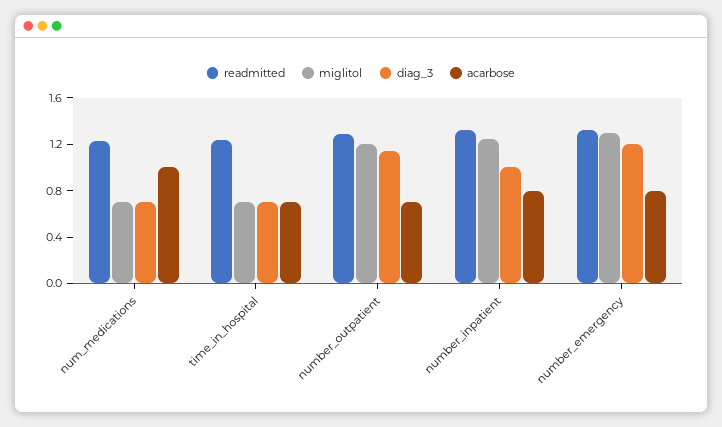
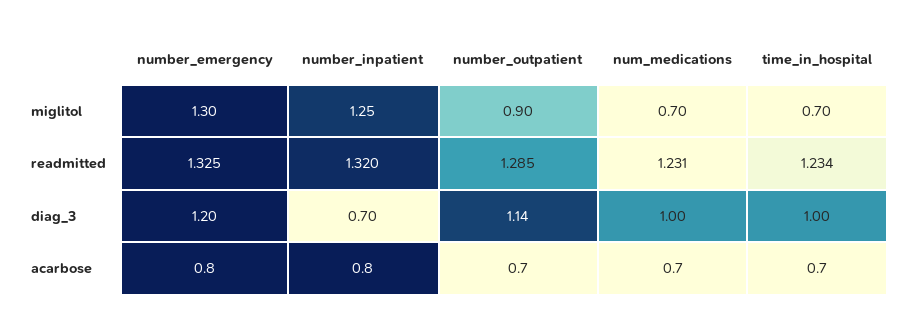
  {
    "readmitted": {
      "num_medications": 1.231,
      "time_in_hospital": 1.234,
      "number_outpatient": 1.285,
      "number_inpatient": 1.32,
      "number_emergency": 1.325
    },
    "miglitol": {
      "num_medications": 0.7,
      "time_in_hospital": 0.7,
-     "number_outpatient": 1.2,
+     "number_outpatient": 0.9,
      "number_inpatient": 1.25,
      "number_emergency": 1.3
    },
    "diag_3": {
-     "num_medications": 0.7,
+     "num_medications": 1,
-     "time_in_hospital": 0.7,
+     "time_in_hospital": 1,
      "number_outpatient": 1.14,
-     "number_inpatient": 1,
+     "number_inpatient": 0.7,
      "number_emergency": 1.2
    },
    "acarbose": {
-     "num_medications": 1,
+     "num_medications": 0.7,
      "time_in_hospital": 0.7,
      "number_outpatient": 0.7,
      "number_inpatient": 0.8,
      "number_emergency": 0.8
    }
  }

